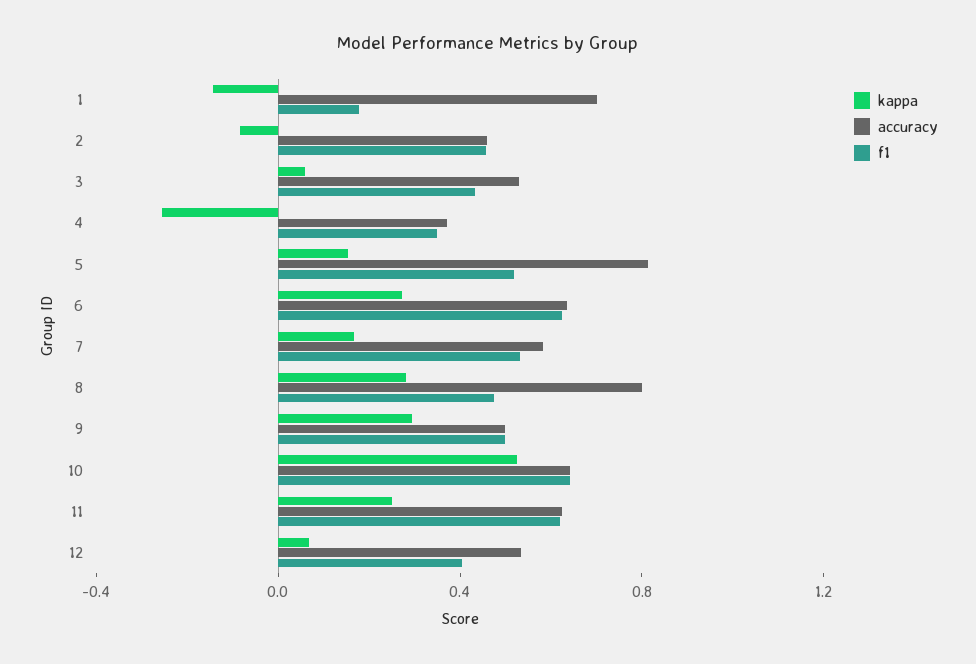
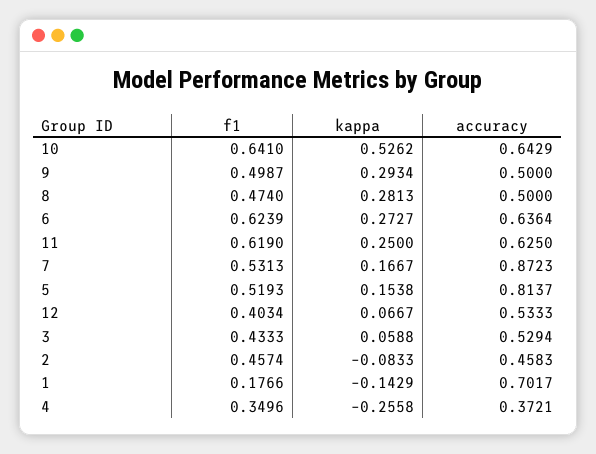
  {
    "kappa": {
      "1": -0.1429,
      "2": -0.0833,
      "3": 0.0588,
      "4": -0.2558,
      "5": 0.1538,
      "6": 0.2727,
      "7": 0.1667,
      "8": 0.2813,
      "9": 0.2934,
      "10": 0.5262,
      "11": 0.25,
      "12": 0.0667
    },
    "accuracy": {
      "1": 0.7017,
      "2": 0.4583,
      "3": 0.5294,
      "4": 0.3721,
      "5": 0.8137,
      "6": 0.6364,
-     "7": 0.6,
+     "7": 0.8723,
-     "8": 0.8,
+     "8": 0.5,
      "9": 0.5,
      "10": 0.6429,
      "11": 0.625,
      "12": 0.5333
    },
    "f1": {
      "1": 0.1766,
      "2": 0.4574,
      "3": 0.4333,
      "4": 0.3496,
      "5": 0.5193,
      "6": 0.6239,
      "7": 0.5313,
      "8": 0.474,
      "9": 0.4987,
      "10": 0.641,
      "11": 0.619,
      "12": 0.4034
    }
  }

